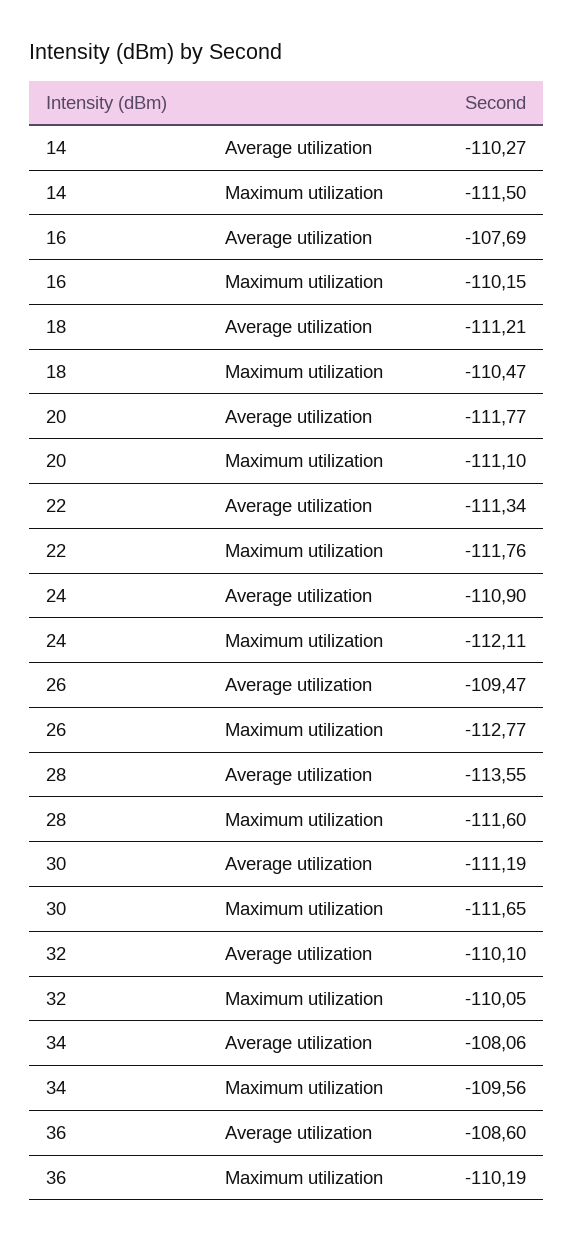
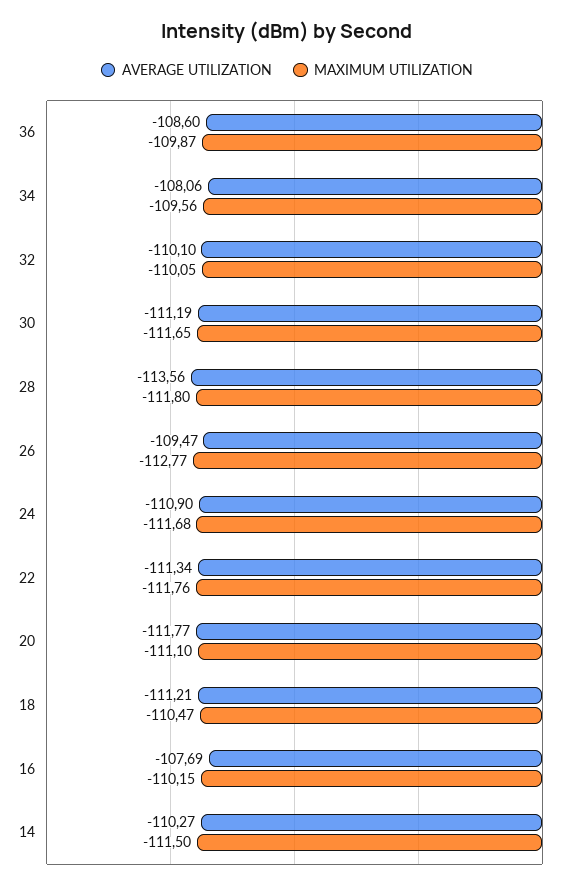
  {
    "Average utilization": {
      "14": -110.27,
      "16": -107.69,
      "18": -111.21,
      "20": -111.77,
      "22": -111.34,
      "24": -110.9,
      "26": -109.47,
-     "28": -113.55,
+     "28": -113.56,
      "30": -111.19,
      "32": -110.1,
      "34": -108.06,
      "36": -108.6
    },
    "Maximum utilization": {
      "14": -111.5,
      "16": -110.15,
      "18": -110.47,
      "20": -111.1,
      "22": -111.76,
-     "24": -112.11,
+     "24": -111.68,
      "26": -112.77,
-     "28": -111.6,
+     "28": -111.8,
      "30": -111.65,
      "32": -110.05,
      "34": -109.56,
-     "36": -110.19
+     "36": -109.87
    }
  }

